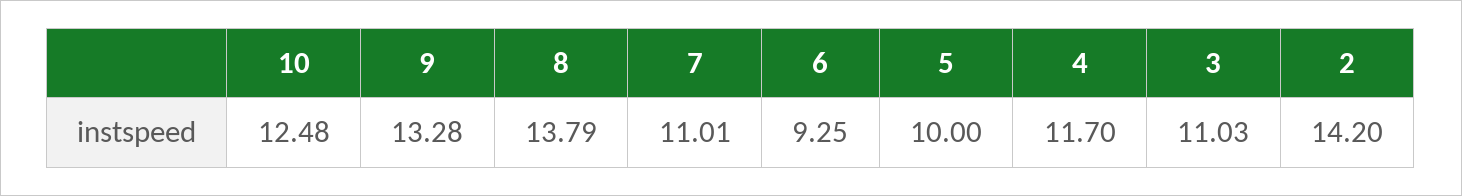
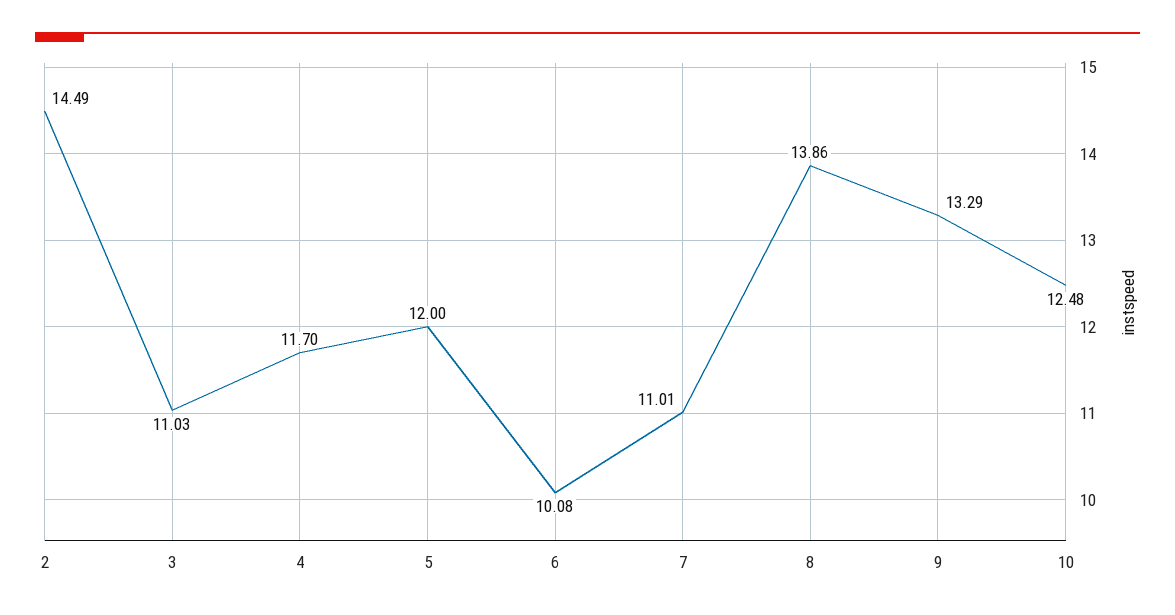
  {
    "10": 12.48,
-   "9": 13.28,
+   "9": 13.29,
-   "8": 13.79,
+   "8": 13.86,
    "7": 11.01,
-   "6": 9.25,
+   "6": 10.08,
-   "5": 10,
+   "5": 12,
    "4": 11.7,
    "3": 11.03,
-   "2": 14.2
+   "2": 14.49
  }

